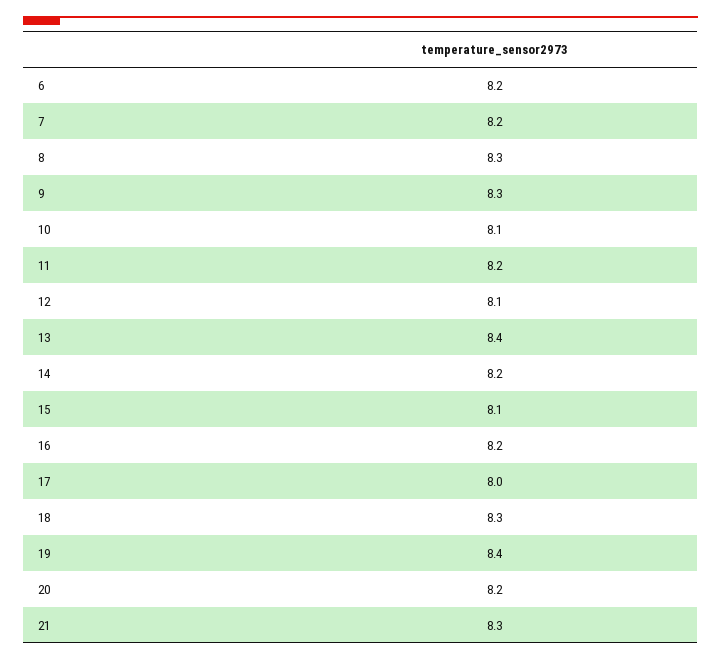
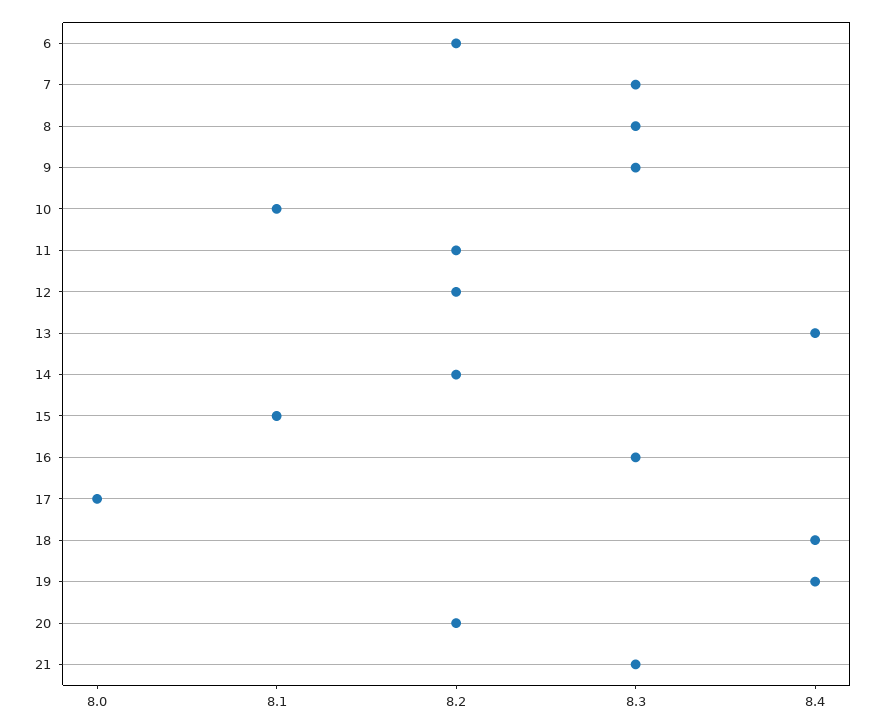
  {
    "6": 8.2,
-   "7": 8.2,
+   "7": 8.3,
    "8": 8.3,
    "9": 8.3,
    "10": 8.1,
    "11": 8.2,
-   "12": 8.1,
+   "12": 8.2,
    "13": 8.4,
    "14": 8.2,
    "15": 8.1,
-   "16": 8.2,
+   "16": 8.3,
    "17": 8,
-   "18": 8.3,
+   "18": 8.4,
    "19": 8.4,
    "20": 8.2,
    "21": 8.3
  }

